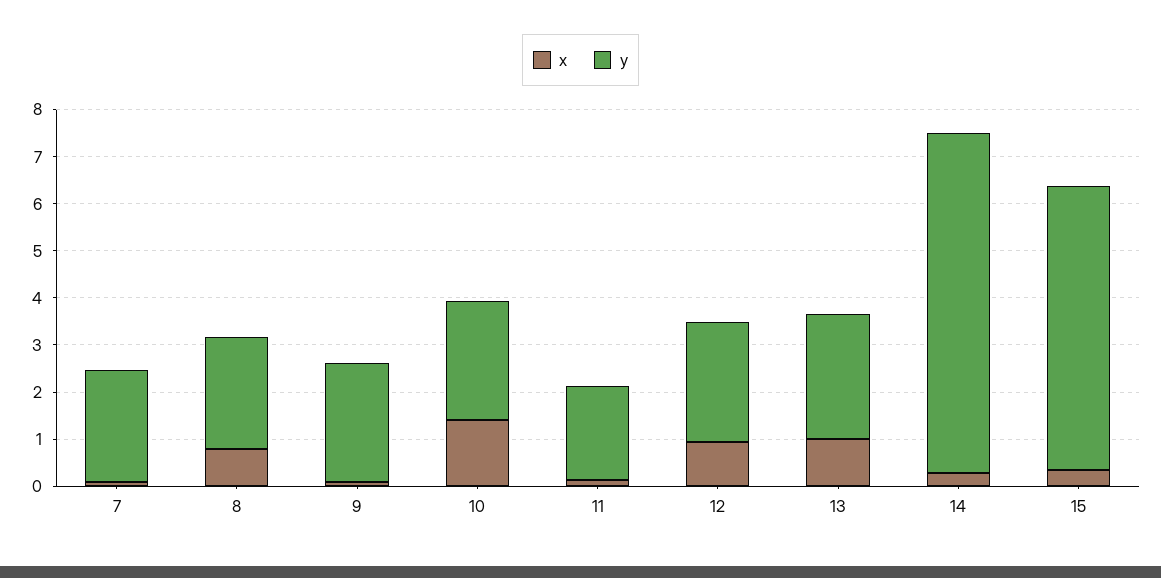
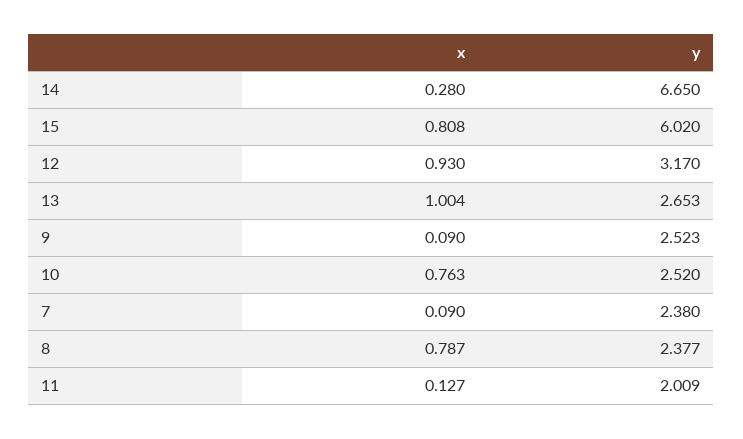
  {
    "x": {
      "7": 0.09,
      "8": 0.787,
      "9": 0.09,
-     "10": 1.4,
+     "10": 0.763,
      "11": 0.127,
      "12": 0.93,
      "13": 1.004,
      "14": 0.28,
-     "15": 0.4
+     "15": 0.808
    },
    "y": {
      "7": 2.38,
      "8": 2.377,
      "9": 2.523,
      "10": 2.52,
      "11": 2.009,
-     "12": 2.6,
+     "12": 3.17,
      "13": 2.653,
-     "14": 7.2,
+     "14": 6.65,
      "15": 6.02
    }
  }

